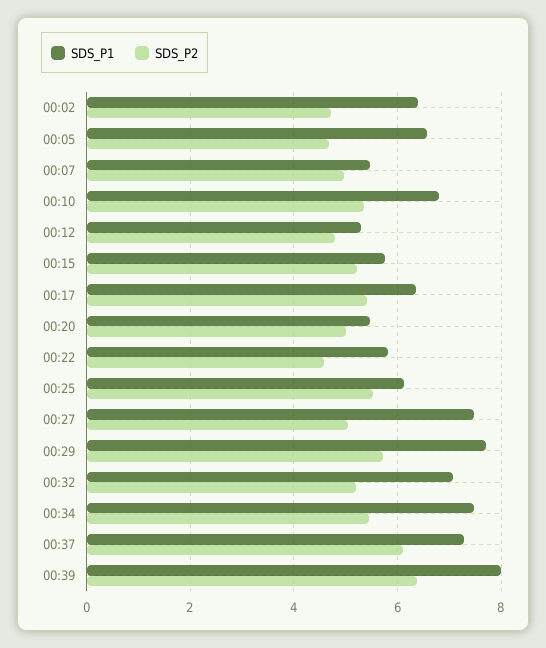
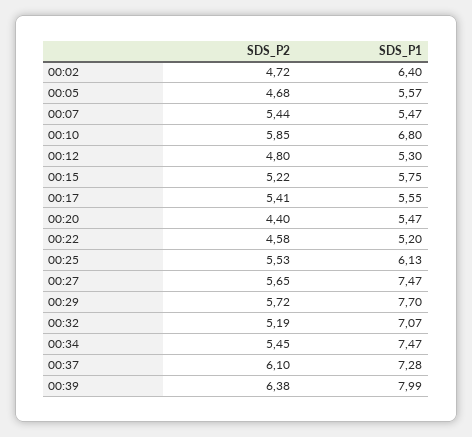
  {
    "SDS_P1": {
      "00:02": 6.4,
-     "00:05": 6.6,
+     "00:05": 5.57,
      "00:07": 5.47,
      "00:10": 6.8,
      "00:12": 5.3,
      "00:15": 5.75,
-     "00:17": 6.4,
+     "00:17": 5.55,
      "00:20": 5.47,
-     "00:22": 5.8,
+     "00:22": 5.2,
      "00:25": 6.13,
      "00:27": 7.47,
      "00:29": 7.7,
      "00:32": 7.07,
      "00:34": 7.47,
      "00:37": 7.28,
      "00:39": 7.99
    },
    "SDS_P2": {
      "00:02": 4.72,
      "00:05": 4.68,
-     "00:07": 5,
+     "00:07": 5.44,
-     "00:10": 5.4,
+     "00:10": 5.85,
      "00:12": 4.8,
      "00:15": 5.22,
      "00:17": 5.41,
-     "00:20": 5,
+     "00:20": 4.4,
      "00:22": 4.58,
      "00:25": 5.53,
-     "00:27": 5,
+     "00:27": 5.65,
      "00:29": 5.72,
      "00:32": 5.19,
      "00:34": 5.45,
      "00:37": 6.1,
      "00:39": 6.38
    }
  }

